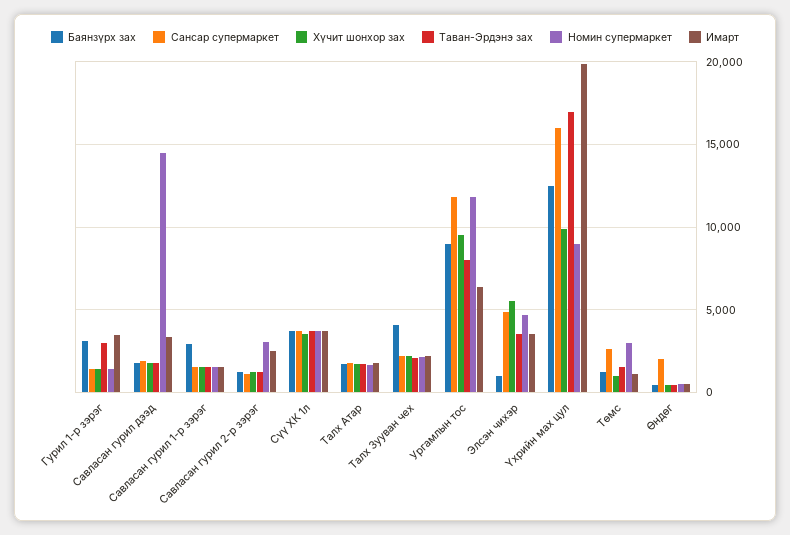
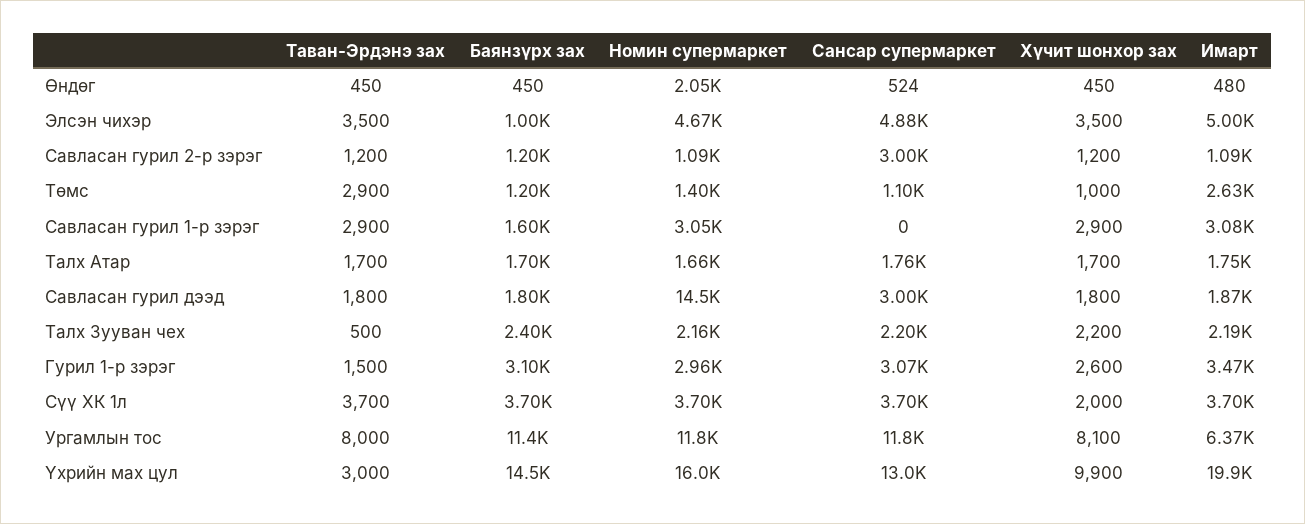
  {
    "Баянзүрх зах": {
      "Гурил 1-р зэрэг": 3100,
      "Савласан гурил дээд": 1800,
-     "Савласан гурил 1-р зэрэг": 3000,
+     "Савласан гурил 1-р зэрэг": 1600,
      "Савласан гурил 2-р зэрэг": 1200,
      "Сүү ХК 1л": 3700,
      "Талх Атар": 1700,
-     "Талх Зууван чех": 4000,
+     "Талх Зууван чех": 2400,
-     "Ургамлын тос": 9000,
+     "Ургамлын тос": 11400,
      "Элсэн чихэр": 1000,
-     "Үхрийн мах цул": 12500,
+     "Үхрийн мах цул": 14500,
      "Төмс": 1200,
      "Өндөг": 450
    },
    "Сансар супермаркет": {
-     "Гурил 1-р зэрэг": 1500,
+     "Гурил 1-р зэрэг": 3070,
-     "Савласан гурил дээд": 2000,
+     "Савласан гурил дээд": 3000,
-     "Савласан гурил 1-р зэрэг": 1500,
+     "Савласан гурил 1-р зэрэг": 0,
-     "Савласан гурил 2-р зэрэг": 1000,
+     "Савласан гурил 2-р зэрэг": 3000,
      "Сүү ХК 1л": 3700,
      "Талх Атар": 1760,
      "Талх Зууван чех": 2200,
      "Ургамлын тос": 11800,
      "Элсэн чихэр": 4880,
-     "Үхрийн мах цул": 16000,
+     "Үхрийн мах цул": 13000,
-     "Төмс": 2500,
+     "Төмс": 1100,
-     "Өндөг": 2000
+     "Өндөг": 524
    },
    "Хүчит шонхор зах": {
-     "Гурил 1-р зэрэг": 1500,
+     "Гурил 1-р зэрэг": 2600,
      "Савласан гурил дээд": 1800,
-     "Савласан гурил 1-р зэрэг": 1500,
+     "Савласан гурил 1-р зэрэг": 2900,
      "Савласан гурил 2-р зэрэг": 1200,
-     "Сүү ХК 1л": 3500,
+     "Сүү ХК 1л": 2000,
      "Талх Атар": 1700,
      "Талх Зууван чех": 2200,
-     "Ургамлын тос": 9500,
+     "Ургамлын тос": 8100,
-     "Элсэн чихэр": 5500,
+     "Элсэн чихэр": 3500,
      "Үхрийн мах цул": 9900,
      "Төмс": 1000,
      "Өндөг": 450
    },
    "Таван-Эрдэнэ зах": {
-     "Гурил 1-р зэрэг": 3000,
+     "Гурил 1-р зэрэг": 1500,
      "Савласан гурил дээд": 1800,
-     "Савласан гурил 1-р зэрэг": 1500,
+     "Савласан гурил 1-р зэрэг": 2900,
      "Савласан гурил 2-р зэрэг": 1200,
      "Сүү ХК 1л": 3700,
      "Талх Атар": 1700,
-     "Талх Зууван чех": 2000,
+     "Талх Зууван чех": 500,
      "Ургамлын тос": 8000,
      "Элсэн чихэр": 3500,
-     "Үхрийн мах цул": 17000,
+     "Үхрийн мах цул": 3000,
-     "Төмс": 1500,
+     "Төмс": 2900,
      "Өндөг": 450
    },
    "Номин супермаркет": {
-     "Гурил 1-р зэрэг": 1500,
+     "Гурил 1-р зэрэг": 2960,
      "Савласан гурил дээд": 14500,
-     "Савласан гурил 1-р зэрэг": 1500,
+     "Савласан гурил 1-р зэрэг": 3050,
-     "Савласан гурил 2-р зэрэг": 3000,
+     "Савласан гурил 2-р зэрэг": 1090,
      "Сүү ХК 1л": 3700,
      "Талх Атар": 1660,
      "Талх Зууван чех": 2160,
      "Ургамлын тос": 11800,
      "Элсэн чихэр": 4670,
-     "Үхрийн мах цул": 9000,
+     "Үхрийн мах цул": 16000,
-     "Төмс": 3000,
+     "Төмс": 1400,
-     "Өндөг": 500
+     "Өндөг": 2050
    },
    "Имарт": {
      "Гурил 1-р зэрэг": 3470,
-     "Савласан гурил дээд": 3500,
+     "Савласан гурил дээд": 1870,
-     "Савласан гурил 1-р зэрэг": 1500,
+     "Савласан гурил 1-р зэрэг": 3080,
-     "Савласан гурил 2-р зэрэг": 2500,
+     "Савласан гурил 2-р зэрэг": 1090,
      "Сүү ХК 1л": 3700,
      "Талх Атар": 1750,
      "Талх Зууван чех": 2190,
      "Ургамлын тос": 6370,
-     "Элсэн чихэр": 3500,
+     "Элсэн чихэр": 5000,
      "Үхрийн мах цул": 19900,
-     "Төмс": 1000,
+     "Төмс": 2630,
      "Өндөг": 480
    }
  }

